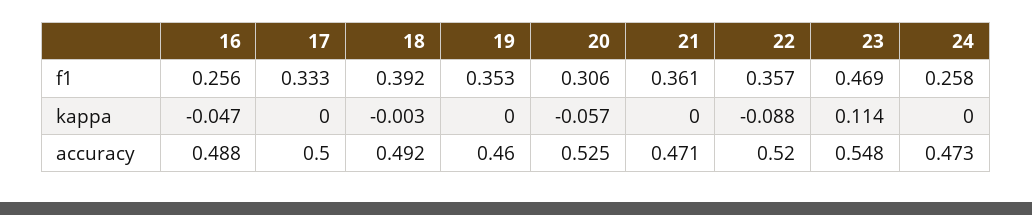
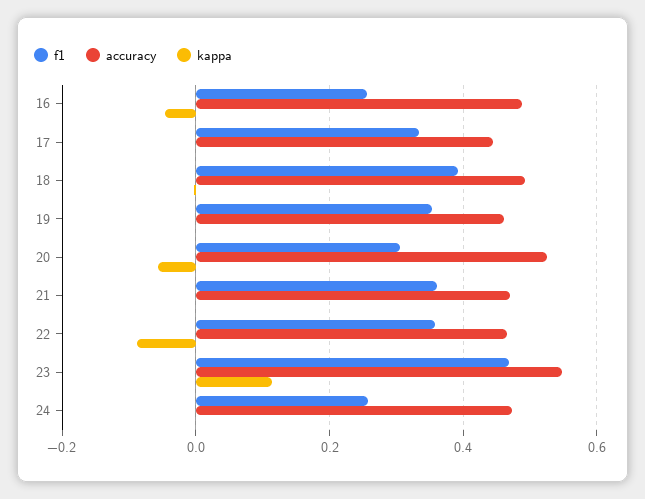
  {
    "f1": {
      "16": 0.256,
      "17": 0.333,
      "18": 0.392,
      "19": 0.353,
      "20": 0.306,
      "21": 0.361,
      "22": 0.357,
      "23": 0.469,
      "24": 0.258
    },
    "kappa": {
      "16": -0.047,
      "17": 0,
      "18": -0.003,
      "19": 0,
      "20": -0.057,
      "21": 0,
      "22": -0.088,
      "23": 0.114,
      "24": 0
    },
    "accuracy": {
      "16": 0.488,
-     "17": 0.5,
+     "17": 0.44,
      "18": 0.492,
      "19": 0.46,
      "20": 0.525,
      "21": 0.471,
-     "22": 0.52,
+     "22": 0.46,
      "23": 0.548,
      "24": 0.473
    }
  }

